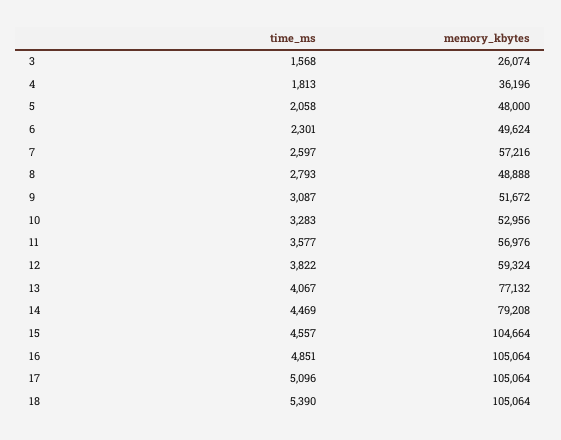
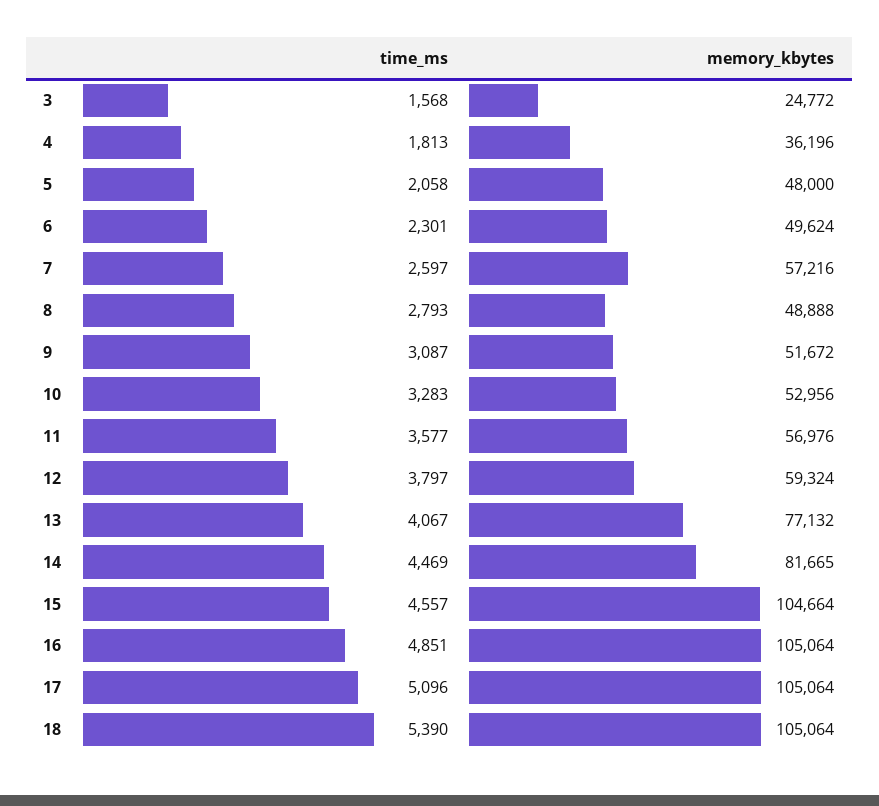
  {
    "time_ms": {
      "3": 1568,
      "4": 1813,
      "5": 2058,
      "6": 2301,
      "7": 2597,
      "8": 2793,
      "9": 3087,
      "10": 3283,
      "11": 3577,
-     "12": 3822,
+     "12": 3797,
      "13": 4067,
      "14": 4469,
      "15": 4557,
      "16": 4851,
      "17": 5096,
      "18": 5390
    },
    "memory_kbytes": {
-     "3": 26074,
+     "3": 24772,
      "4": 36196,
      "5": 48000,
      "6": 49624,
      "7": 57216,
      "8": 48888,
      "9": 51672,
      "10": 52956,
      "11": 56976,
      "12": 59324,
      "13": 77132,
-     "14": 79208,
+     "14": 81665,
      "15": 104664,
      "16": 105064,
      "17": 105064,
      "18": 105064
    }
  }

